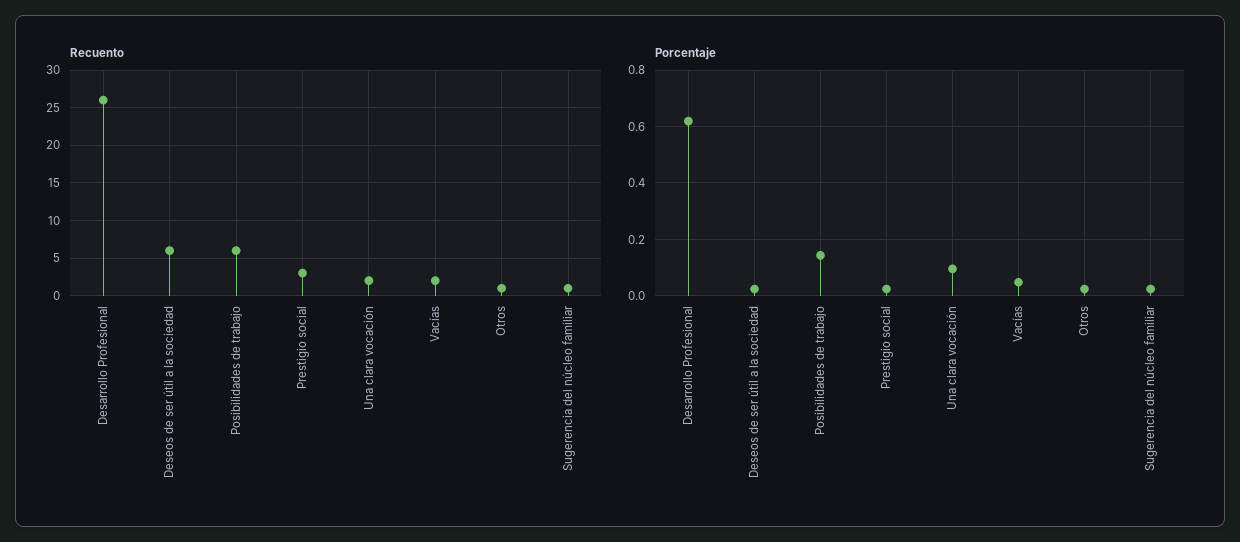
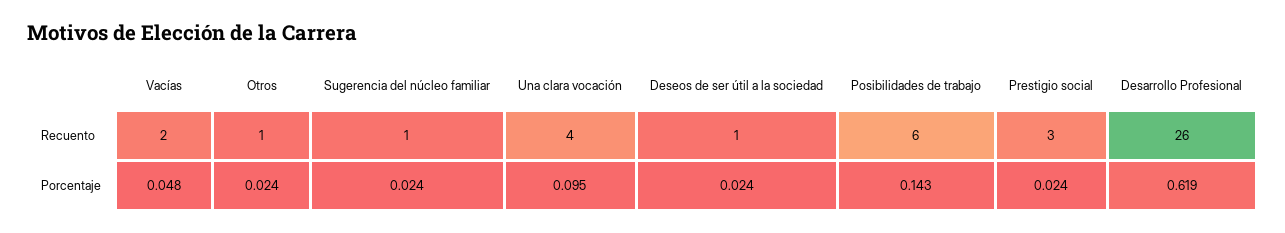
  {
    "Recuento": {
      "Desarrollo Profesional": 26,
-     "Deseos de ser útil a la sociedad": 6,
+     "Deseos de ser útil a la sociedad": 1,
      "Posibilidades de trabajo": 6,
      "Prestigio social": 3,
-     "Una clara vocación": 2,
+     "Una clara vocación": 4,
      "Vacías": 2,
      "Otros": 1,
      "Sugerencia del núcleo familiar": 1
    },
    "Porcentaje": {
      "Desarrollo Profesional": 0.619,
      "Deseos de ser útil a la sociedad": 0.024,
      "Posibilidades de trabajo": 0.143,
      "Prestigio social": 0.024,
      "Una clara vocación": 0.095,
      "Vacías": 0.048,
      "Otros": 0.024,
      "Sugerencia del núcleo familiar": 0.024
    }
  }

